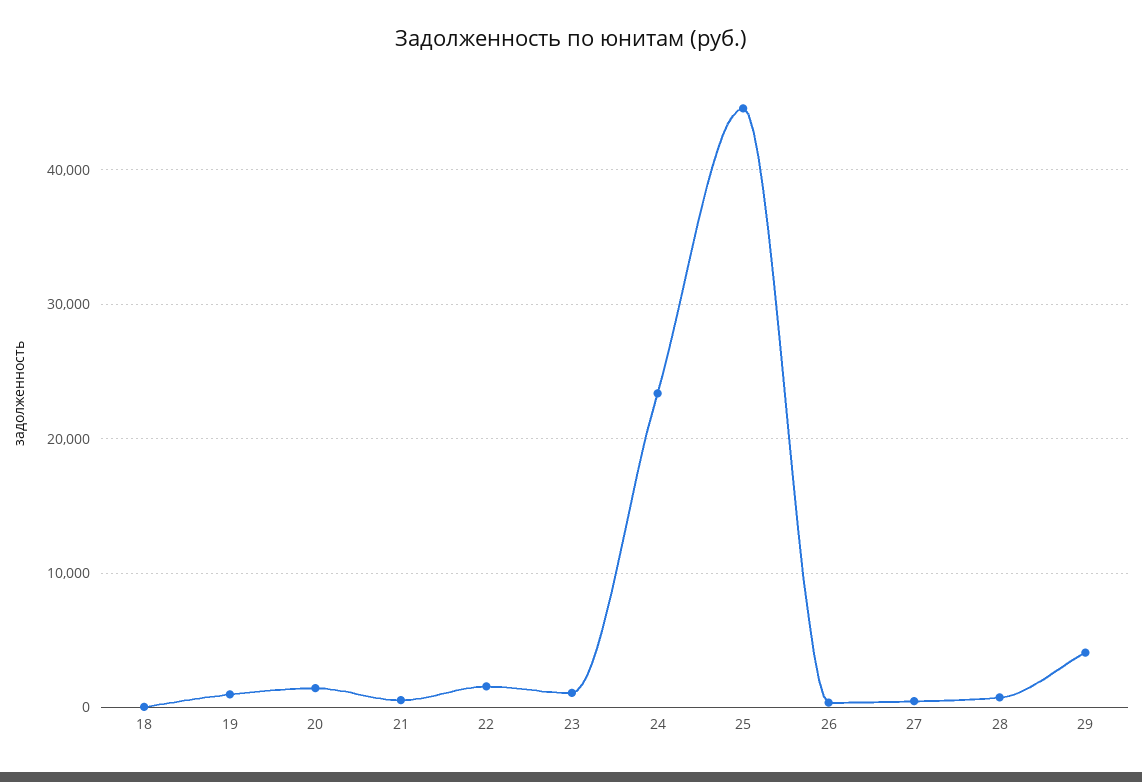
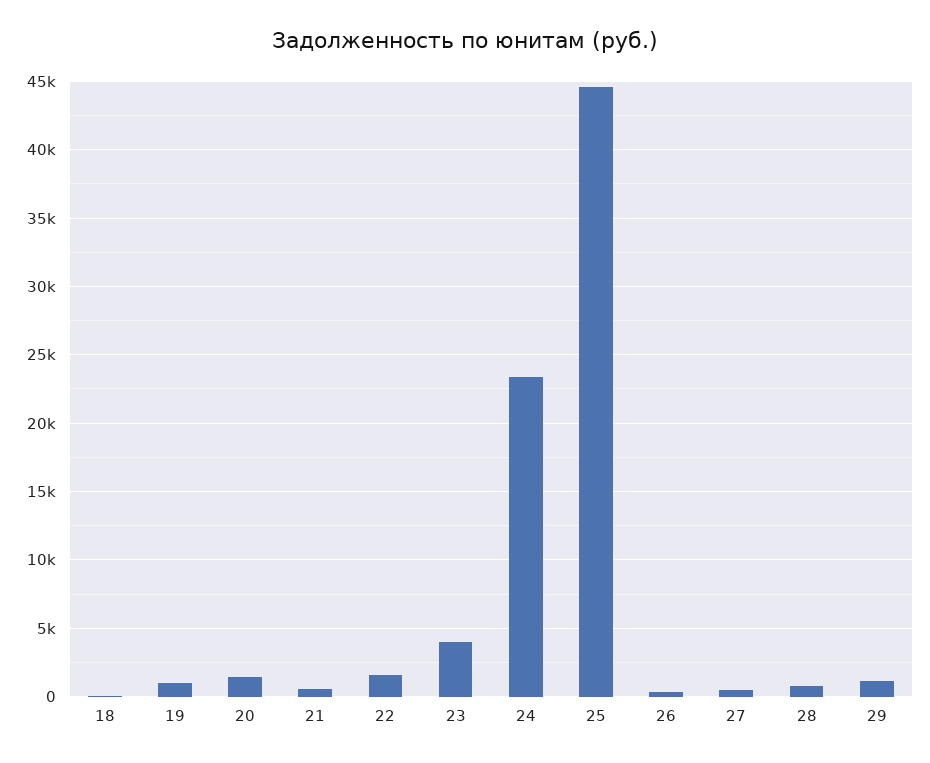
  {
    "18": 0,
    "19": 1000,
    "20": 1500,
    "21": 500,
    "22": 1500,
-   "23": 1000,
+   "23": 4000,
    "24": 23500,
    "25": 44500,
    "26": 500,
    "27": 500,
    "28": 500,
-   "29": 4000
+   "29": 1000
  }

